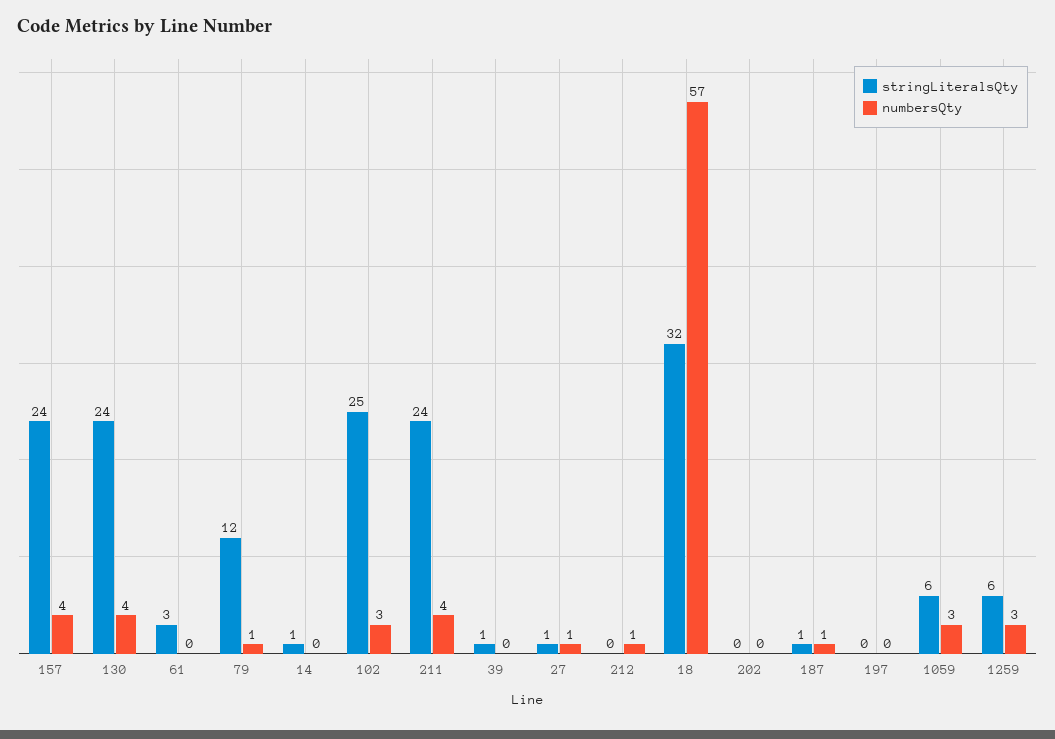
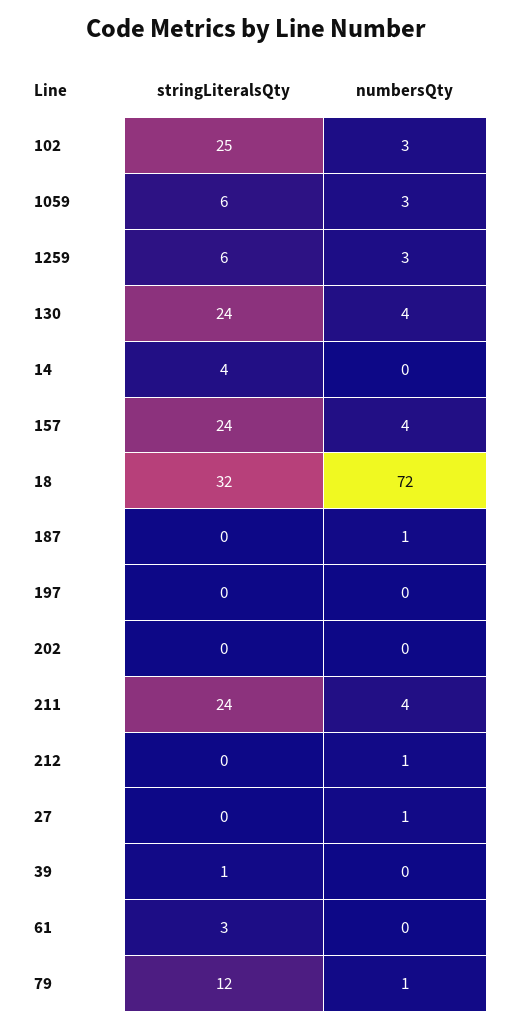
  {
    "stringLiteralsQty": {
      "157": 24,
      "130": 24,
      "61": 3,
      "79": 12,
-     "14": 1,
+     "14": 4,
      "102": 25,
      "211": 24,
      "39": 1,
-     "27": 1,
+     "27": 0,
      "212": 0,
      "18": 32,
      "202": 0,
-     "187": 1,
+     "187": 0,
      "197": 0,
      "1059": 6,
      "1259": 6
    },
    "numbersQty": {
      "157": 4,
      "130": 4,
      "61": 0,
      "79": 1,
      "14": 0,
      "102": 3,
      "211": 4,
      "39": 0,
      "27": 1,
      "212": 1,
-     "18": 57,
+     "18": 72,
      "202": 0,
      "187": 1,
      "197": 0,
      "1059": 3,
      "1259": 3
    }
  }

